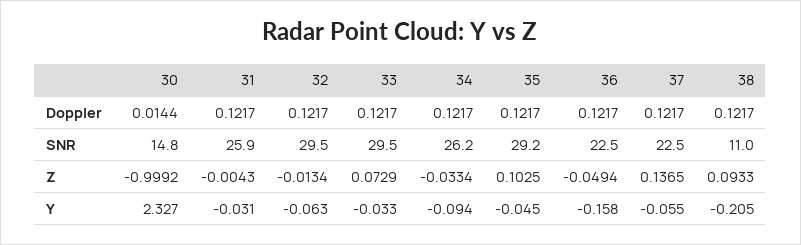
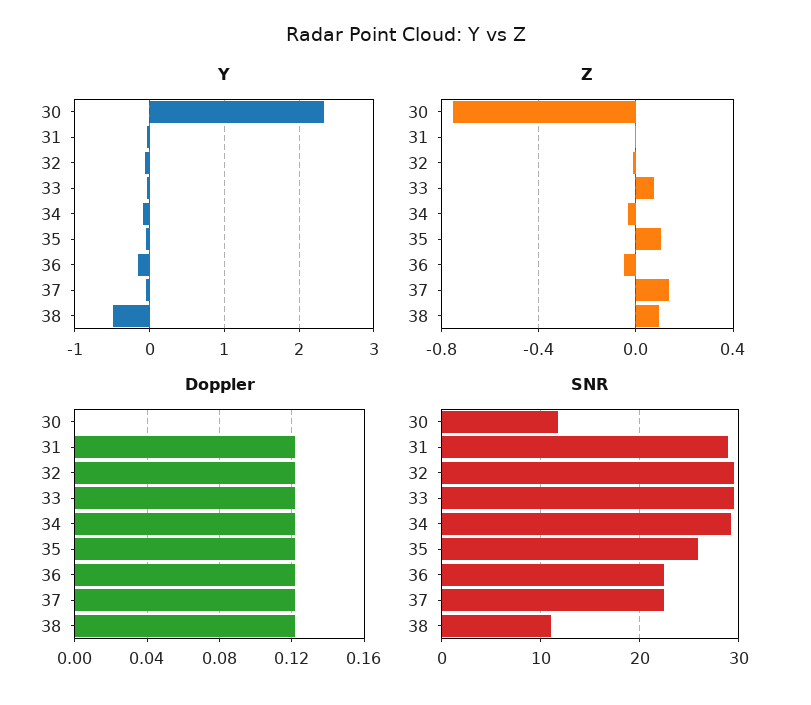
  {
    "Doppler": {
-     "30": 0.0144,
+     "30": 0,
      "31": 0.1217,
      "32": 0.1217,
      "33": 0.1217,
      "34": 0.1217,
      "35": 0.1217,
      "36": 0.1217,
      "37": 0.1217,
      "38": 0.1217
    },
    "SNR": {
-     "30": 14.8,
+     "30": 12,
-     "31": 25.9,
+     "31": 29,
      "32": 29.5,
      "33": 29.5,
-     "34": 26.2,
+     "34": 29,
-     "35": 29.2,
+     "35": 26,
      "36": 22.5,
      "37": 22.5,
      "38": 11
    },
    "Z": {
-     "30": -0.9992,
+     "30": -0.75,
      "31": -0.0043,
      "32": -0.0134,
      "33": 0.0729,
      "34": -0.0334,
      "35": 0.1025,
      "36": -0.0494,
      "37": 0.1365,
      "38": 0.0933
    },
    "Y": {
      "30": 2.327,
      "31": -0.031,
      "32": -0.063,
      "33": -0.033,
      "34": -0.094,
      "35": -0.045,
      "36": -0.158,
      "37": -0.055,
-     "38": -0.205
+     "38": -0.5
    }
  }

